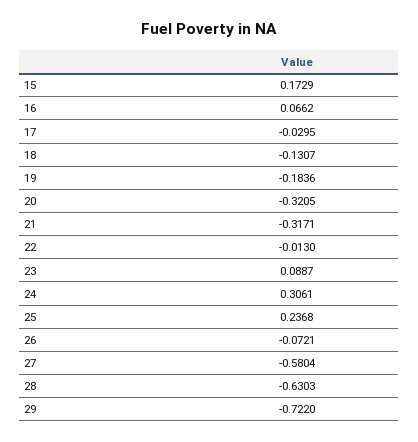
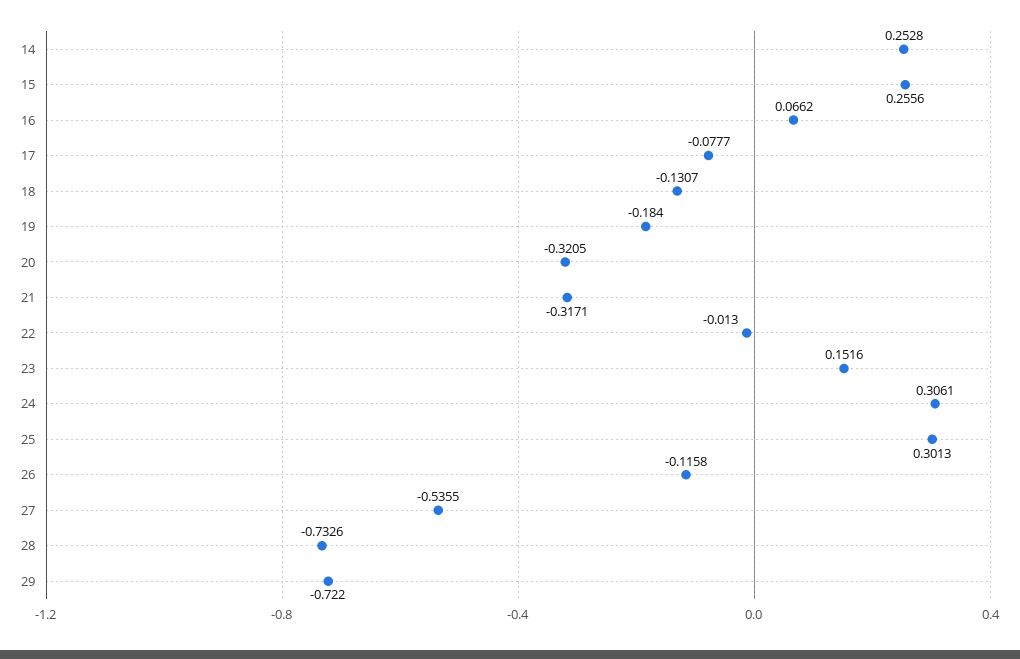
  {
-   "15": 0.1729,
+   "15": 0.2556,
    "16": 0.0662,
-   "17": -0.0295,
+   "17": -0.0777,
    "18": -0.1307,
-   "19": -0.1836,
+   "19": -0.184,
    "20": -0.3205,
    "21": -0.3171,
    "22": -0.013,
-   "23": 0.0887,
+   "23": 0.1516,
    "24": 0.3061,
-   "25": 0.2368,
+   "25": 0.3013,
-   "26": -0.0721,
+   "26": -0.1158,
-   "27": -0.5804,
+   "27": -0.5355,
-   "28": -0.6303,
+   "28": -0.7326,
-   "29": -0.722
+   "29": -0.722,
+   "14": 0.2528
  }

